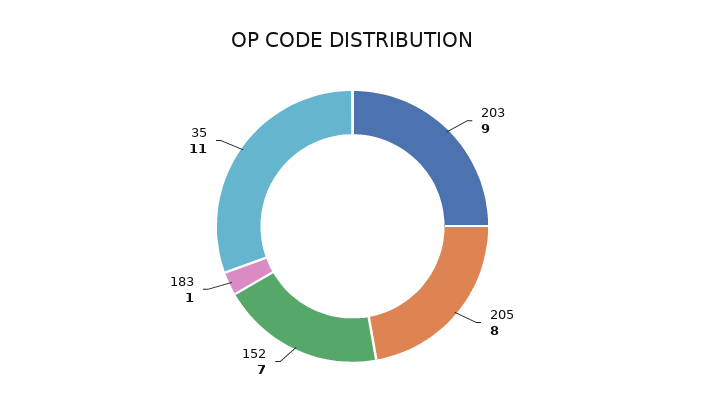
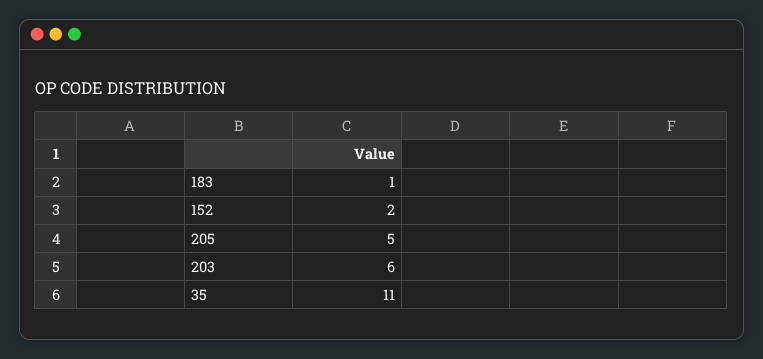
  {
-   "203": 9,
+   "203": 6,
-   "205": 8,
+   "205": 5,
-   "152": 7,
+   "152": 2,
    "183": 1,
    "35": 11
  }

